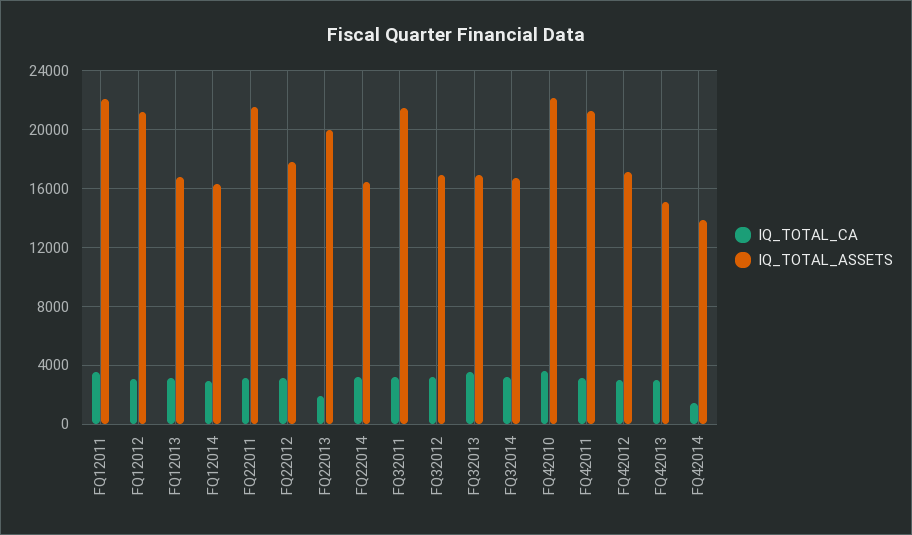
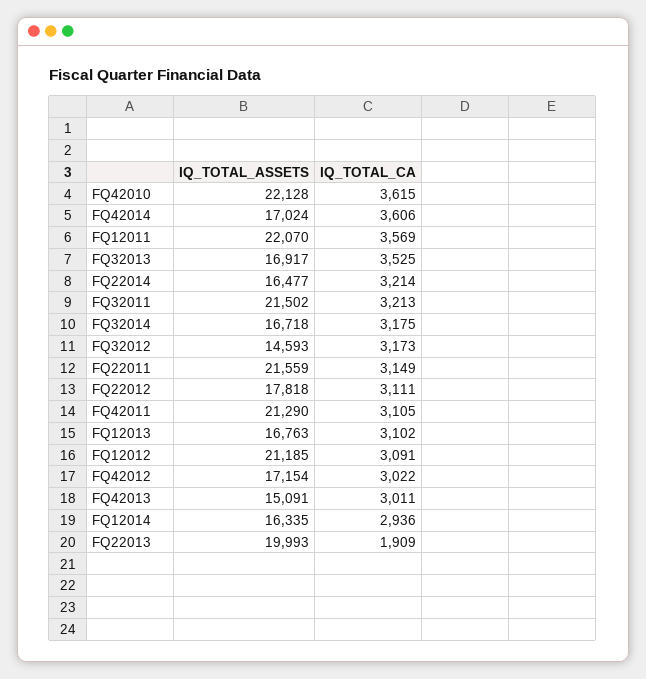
  {
    "IQ_TOTAL_CA": {
      "FQ12011": 3569,
      "FQ12012": 3091,
      "FQ12013": 3102,
      "FQ12014": 2936,
      "FQ22011": 3149,
      "FQ22012": 3111,
      "FQ22013": 1909,
      "FQ22014": 3214,
      "FQ32011": 3213,
      "FQ32012": 3173,
      "FQ32013": 3525,
      "FQ32014": 3175,
      "FQ42010": 3615,
      "FQ42011": 3105,
      "FQ42012": 3022,
      "FQ42013": 3011,
-     "FQ42014": 1500
+     "FQ42014": 3606
    },
    "IQ_TOTAL_ASSETS": {
      "FQ12011": 22070,
      "FQ12012": 21185,
      "FQ12013": 16763,
      "FQ12014": 16335,
      "FQ22011": 21559,
      "FQ22012": 17818,
      "FQ22013": 19993,
      "FQ22014": 16477,
      "FQ32011": 21502,
-     "FQ32012": 17000,
+     "FQ32012": 14593,
      "FQ32013": 16917,
      "FQ32014": 16718,
      "FQ42010": 22128,
      "FQ42011": 21290,
      "FQ42012": 17154,
      "FQ42013": 15091,
-     "FQ42014": 14000
+     "FQ42014": 17024
    }
  }

